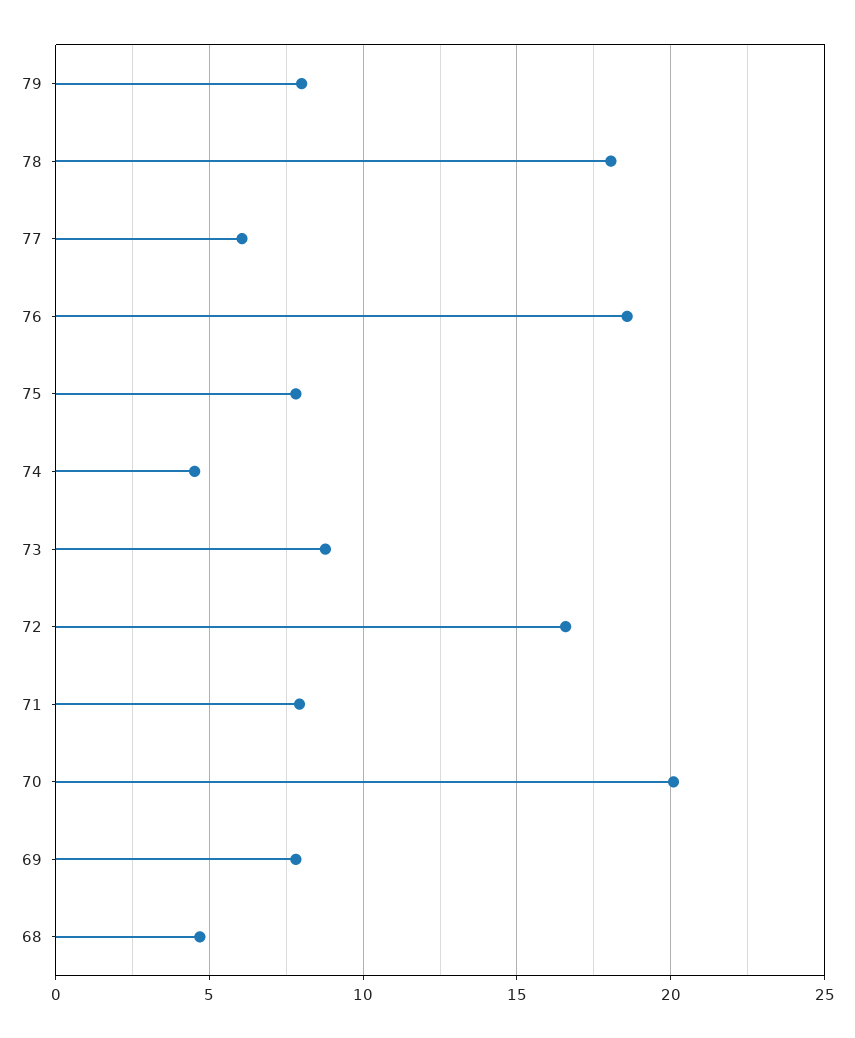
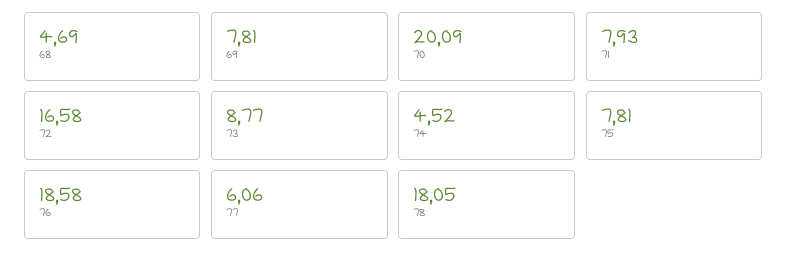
  {
-   "79": 8,
    "78": 18.05,
    "77": 6.06,
    "76": 18.58,
    "75": 7.81,
    "74": 4.52,
    "73": 8.77,
    "72": 16.58,
    "71": 7.93,
    "70": 20.09,
    "69": 7.81,
    "68": 4.69
  }

